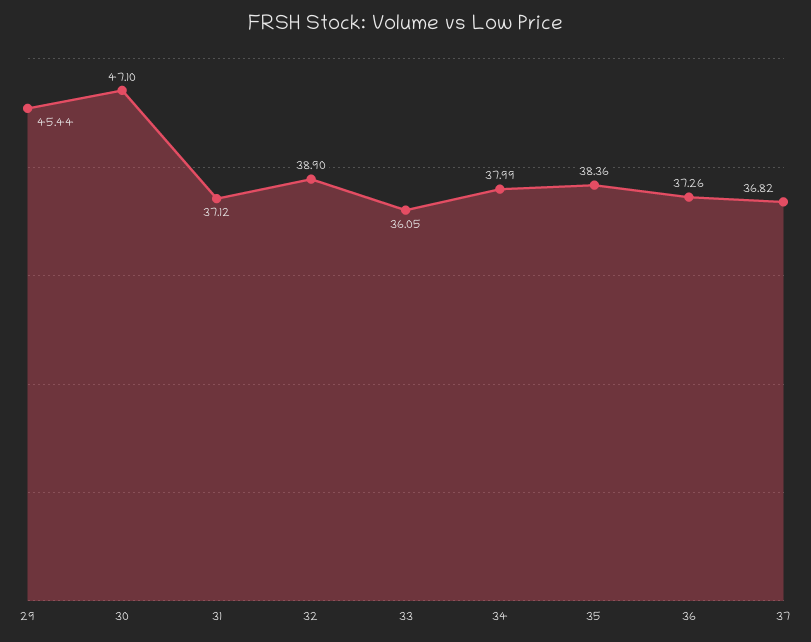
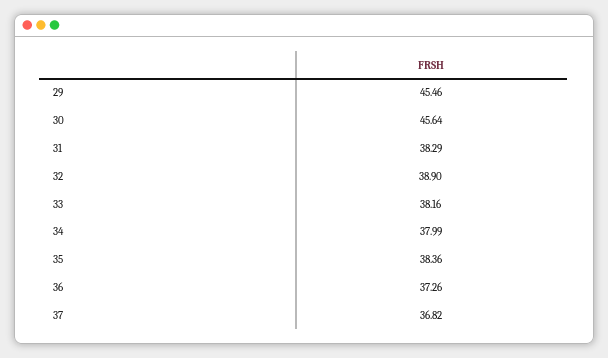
  {
-   "29": 45.44,
+   "29": 45.46,
-   "30": 47.1,
+   "30": 45.64,
-   "31": 37.12,
+   "31": 38.29,
    "32": 38.9,
-   "33": 36.05,
+   "33": 38.16,
    "34": 37.99,
    "35": 38.36,
    "36": 37.26,
    "37": 36.82
  }

